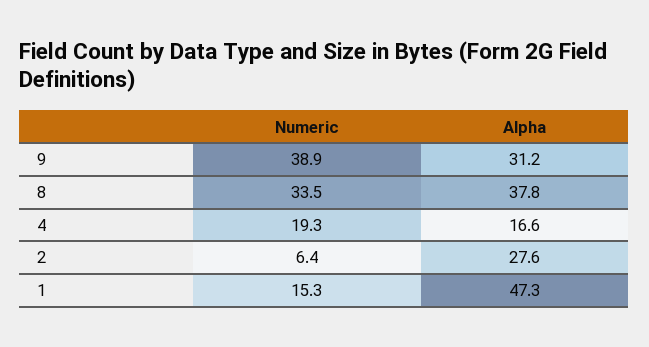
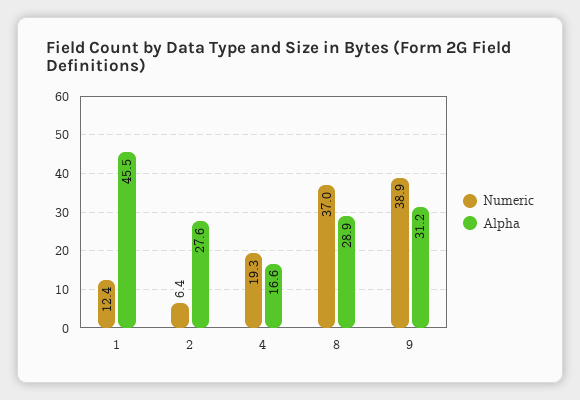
  {
    "Numeric": {
      "9": 38.9,
-     "8": 33.5,
+     "8": 37,
      "4": 19.3,
      "2": 6.4,
-     "1": 15.3
+     "1": 12.4
    },
    "Alpha": {
      "9": 31.2,
-     "8": 37.8,
+     "8": 28.9,
      "4": 16.6,
      "2": 27.6,
-     "1": 47.3
+     "1": 45.5
    }
  }

